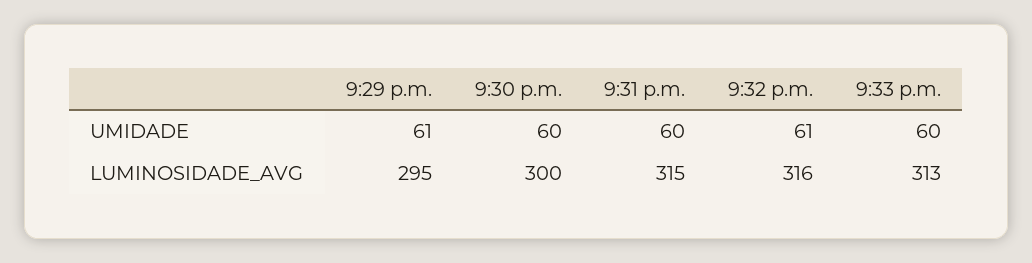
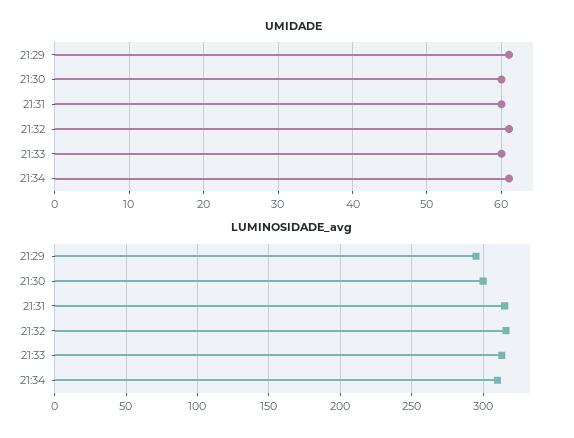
  {
    "UMIDADE": {
      "9:29 p.m.": 61,
      "9:30 p.m.": 60,
      "9:31 p.m.": 60,
      "9:32 p.m.": 61,
-     "9:33 p.m.": 60
+     "9:33 p.m.": 60,
+     "21:34": 61
    },
    "LUMINOSIDADE_AVG": {
      "9:29 p.m.": 295,
      "9:30 p.m.": 300,
      "9:31 p.m.": 315,
      "9:32 p.m.": 316,
-     "9:33 p.m.": 313
+     "9:33 p.m.": 313,
+     "21:34": 310
    }
  }

